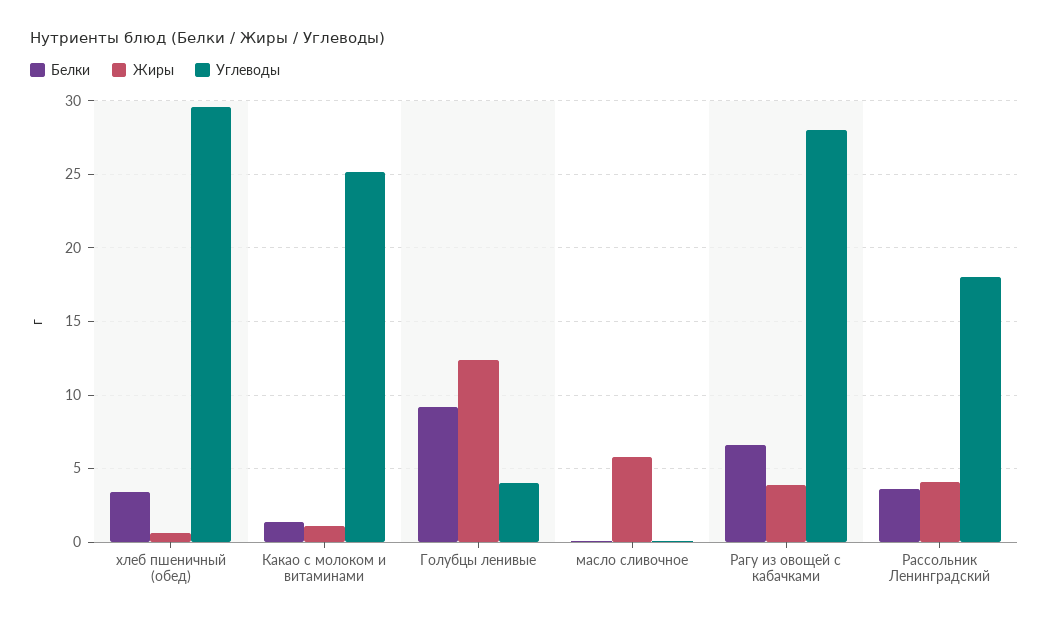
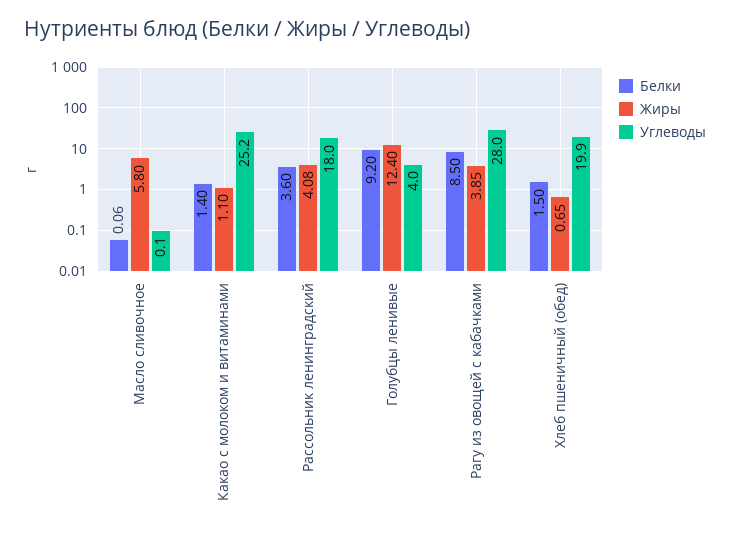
  {
    "Белки": {
-     "хлеб пшеничный (обед)": 3.5,
+     "хлеб пшеничный (обед)": 1.5,
      "Какао с молоком и витаминами": 1.4,
      "Голубцы ленивые": 9.2,
      "масло сливочное": 0.06,
-     "Рагу из овощей с кабачками": 6.5,
+     "Рагу из овощей с кабачками": 8.5,
      "Рассольник Ленинградский": 3.6
    },
    "Жиры": {
      "хлеб пшеничный (обед)": 0.65,
      "Какао с молоком и витаминами": 1.1,
      "Голубцы ленивые": 12.4,
      "масло сливочное": 5.8,
      "Рагу из овощей с кабачками": 3.85,
      "Рассольник Ленинградский": 4.08
    },
    "Углеводы": {
-     "хлеб пшеничный (обед)": 29.5,
+     "хлеб пшеничный (обед)": 19.9,
      "Какао с молоком и витаминами": 25.2,
      "Голубцы ленивые": 4,
      "масло сливочное": 0.1,
      "Рагу из овощей с кабачками": 28,
      "Рассольник Ленинградский": 18
    }
  }

